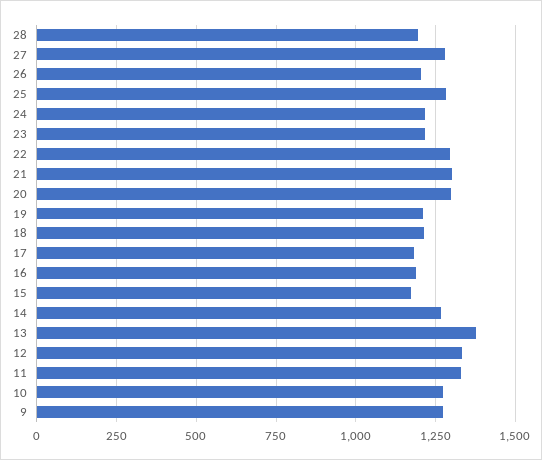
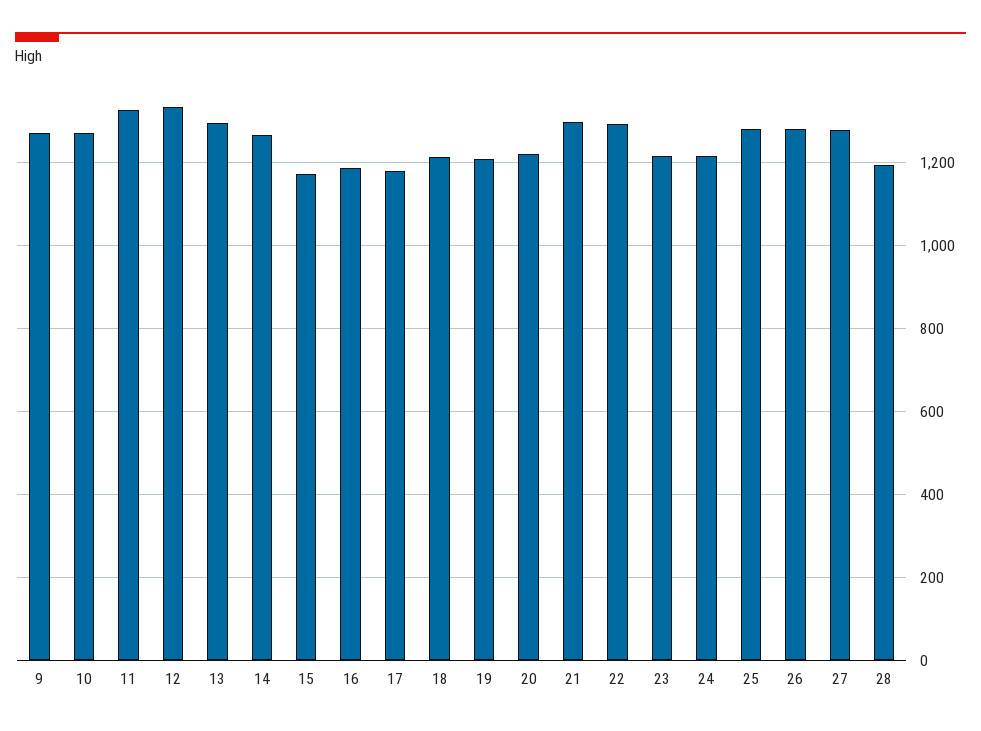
  {
    "28": 1200,
    "27": 1280,
-   "26": 1200,
+   "26": 1280,
    "25": 1280,
    "24": 1220,
    "23": 1220,
    "22": 1300,
    "21": 1300,
-   "20": 1300,
+   "20": 1220,
    "19": 1200,
    "18": 1220,
    "17": 1180,
    "16": 1180,
    "15": 1180,
    "14": 1260,
-   "13": 1375,
+   "13": 1300,
    "12": 1340,
    "11": 1320,
    "10": 1280,
    "9": 1280
  }

